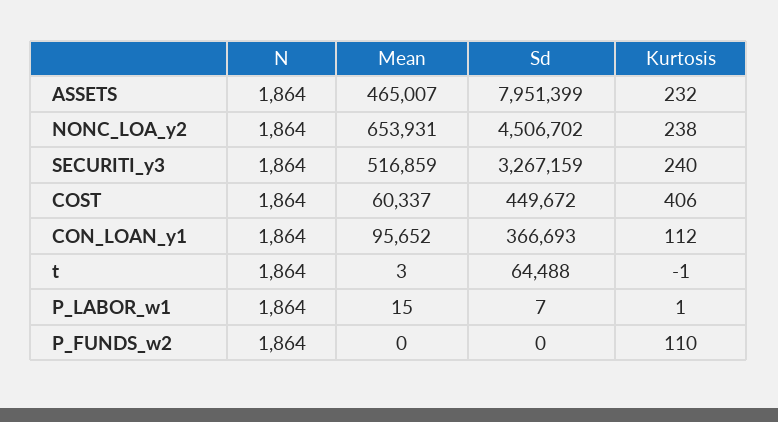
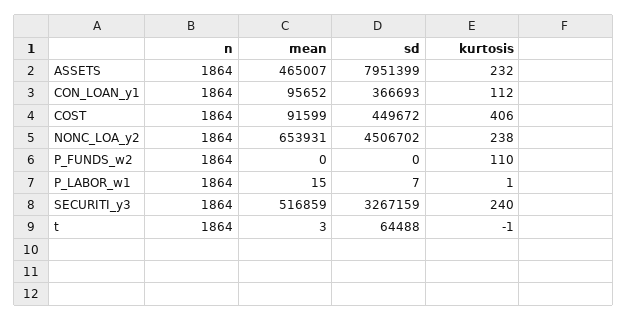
  {
    "N": {
      "ASSETS": 1864,
      "NONC_LOA_y2": 1864,
      "SECURITI_y3": 1864,
      "COST": 1864,
      "CON_LOAN_y1": 1864,
      "t": 1864,
      "P_LABOR_w1": 1864,
      "P_FUNDS_w2": 1864
    },
    "Mean": {
      "ASSETS": 465007,
      "NONC_LOA_y2": 653931,
      "SECURITI_y3": 516859,
-     "COST": 60337,
+     "COST": 91599,
      "CON_LOAN_y1": 95652,
      "t": 3,
      "P_LABOR_w1": 15,
      "P_FUNDS_w2": 0
    },
    "Sd": {
      "ASSETS": 7951399,
      "NONC_LOA_y2": 4506702,
      "SECURITI_y3": 3267159,
      "COST": 449672,
      "CON_LOAN_y1": 366693,
      "t": 64488,
      "P_LABOR_w1": 7,
      "P_FUNDS_w2": 0
    },
    "Kurtosis": {
      "ASSETS": 232,
      "NONC_LOA_y2": 238,
      "SECURITI_y3": 240,
      "COST": 406,
      "CON_LOAN_y1": 112,
      "t": -1,
      "P_LABOR_w1": 1,
      "P_FUNDS_w2": 110
    }
  }

